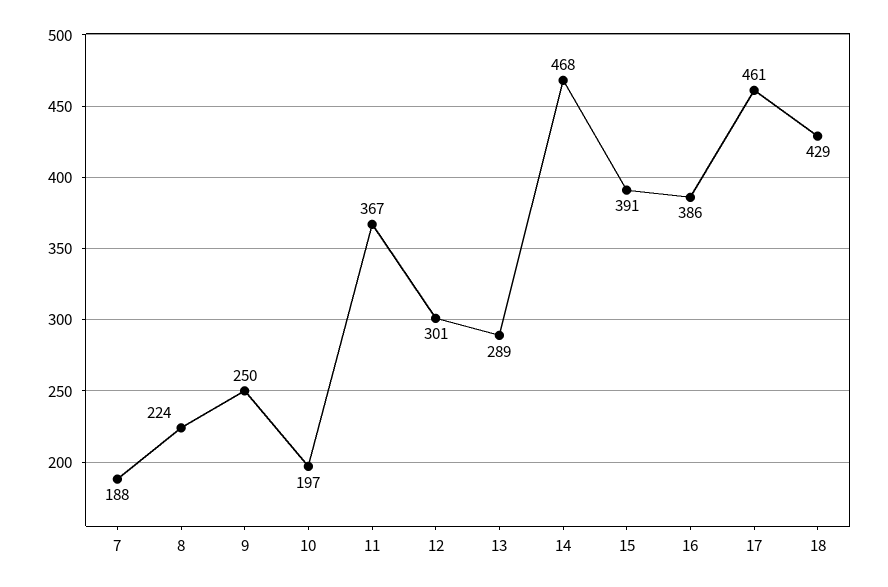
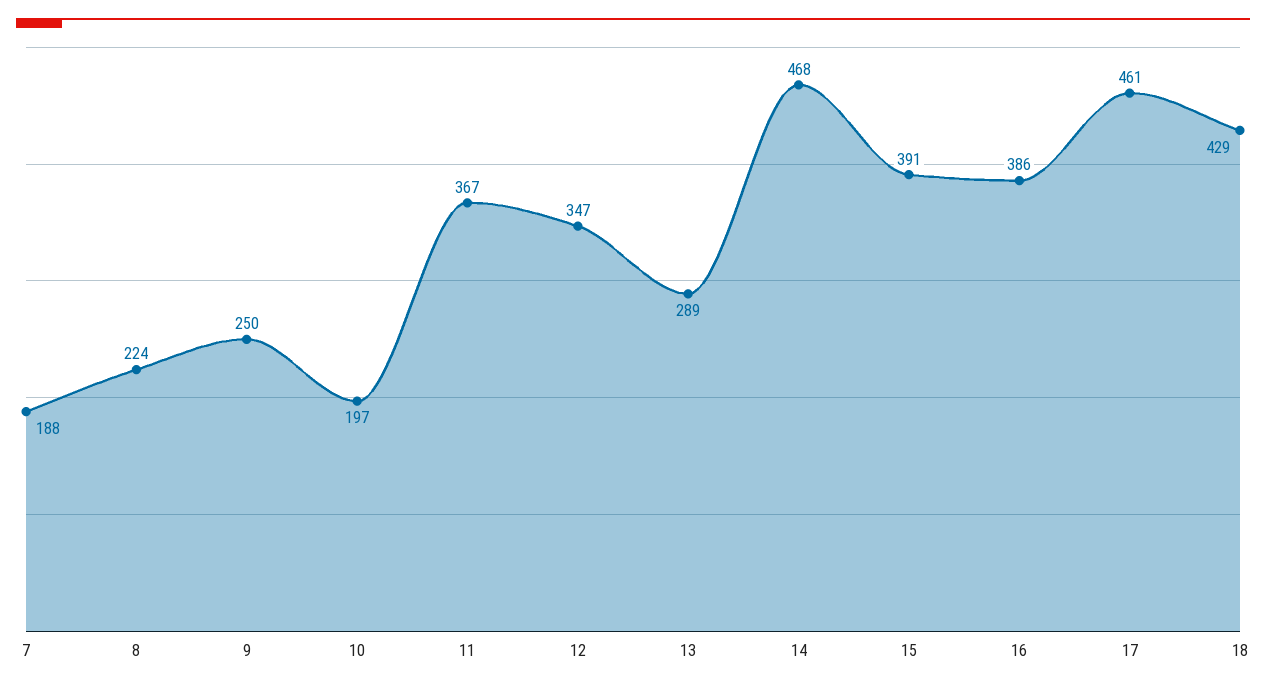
  {
    "7": 188,
    "8": 224,
    "9": 250,
    "10": 197,
    "11": 367,
-   "12": 301,
+   "12": 347,
    "13": 289,
    "14": 468,
    "15": 391,
    "16": 386,
    "17": 461,
    "18": 429
  }

